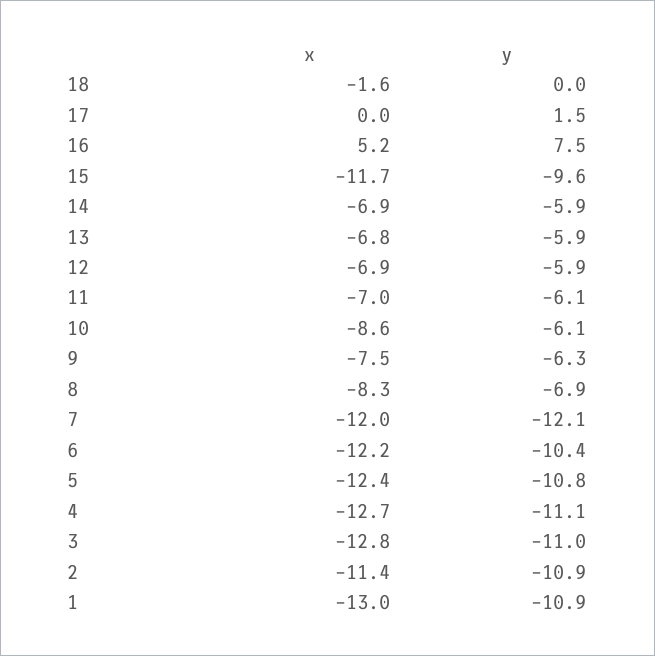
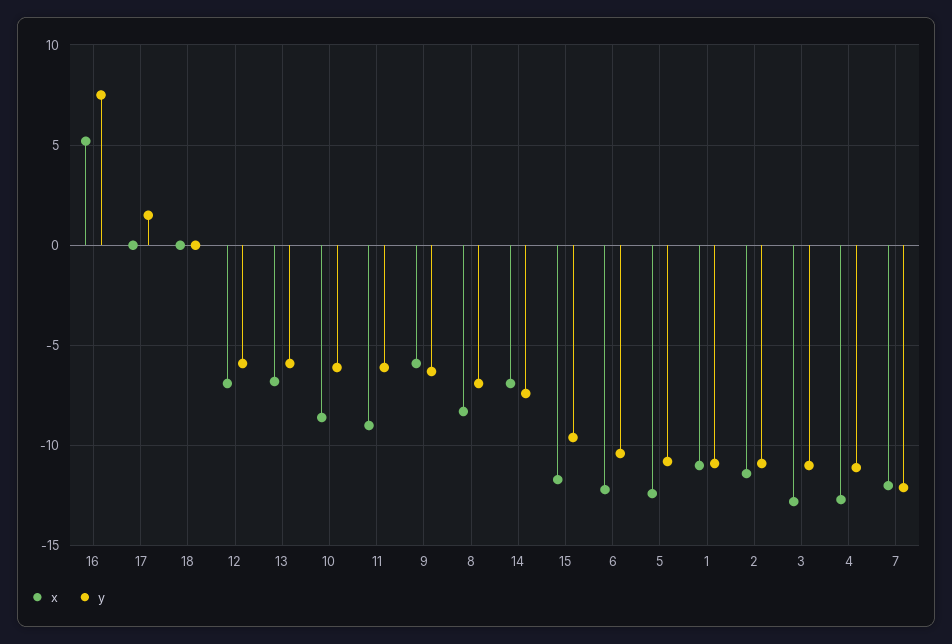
  {
    "x": {
-     "18": -1.6,
+     "18": 0,
      "17": 0,
      "16": 5.2,
      "15": -11.7,
      "14": -6.9,
      "13": -6.8,
      "12": -6.9,
-     "11": -7,
+     "11": -9,
      "10": -8.6,
-     "9": -7.5,
+     "9": -6,
      "8": -8.3,
      "7": -12,
      "6": -12.2,
      "5": -12.4,
      "4": -12.7,
      "3": -12.8,
      "2": -11.4,
-     "1": -13
+     "1": -11
    },
    "y": {
      "18": 0,
      "17": 1.5,
      "16": 7.5,
      "15": -9.6,
-     "14": -5.9,
+     "14": -7.5,
      "13": -5.9,
      "12": -5.9,
      "11": -6.1,
      "10": -6.1,
      "9": -6.3,
      "8": -6.9,
      "7": -12.1,
      "6": -10.4,
      "5": -10.8,
      "4": -11.1,
      "3": -11,
      "2": -10.9,
      "1": -10.9
    }
  }

